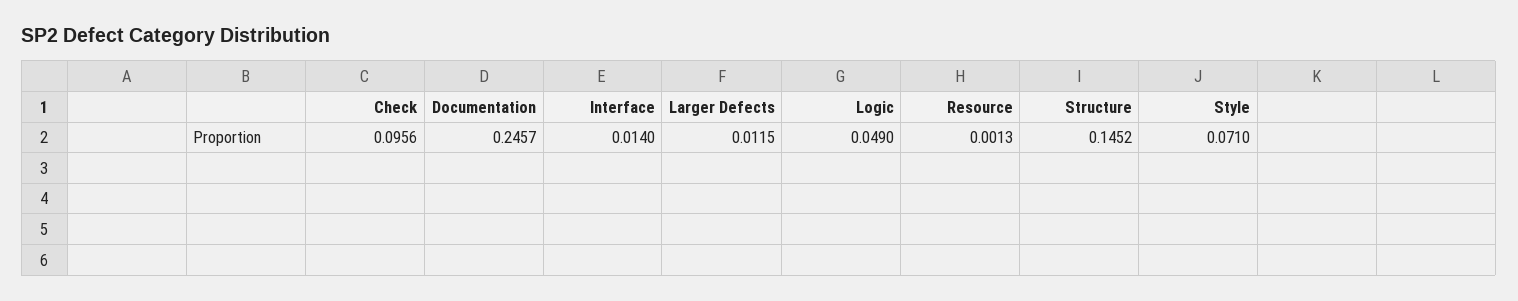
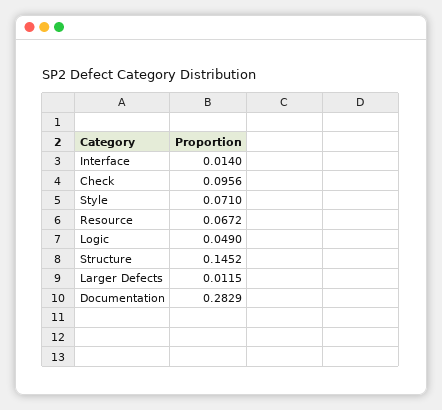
  {
    "Check": 0.0956,
-   "Documentation": 0.2457,
+   "Documentation": 0.2829,
    "Interface": 0.014,
    "Larger Defects": 0.0115,
    "Logic": 0.049,
-   "Resource": 0.0013,
+   "Resource": 0.0672,
    "Structure": 0.1452,
    "Style": 0.071
  }

